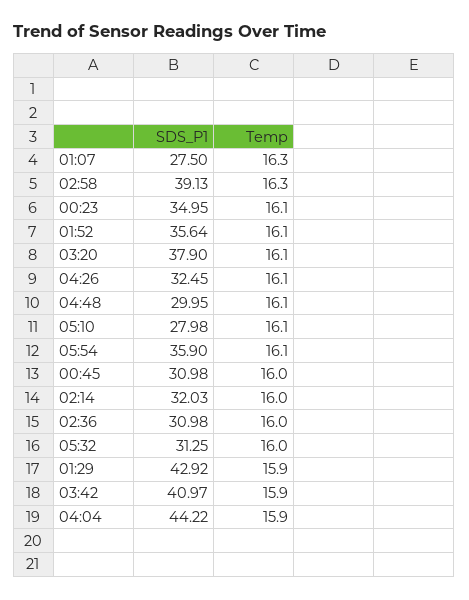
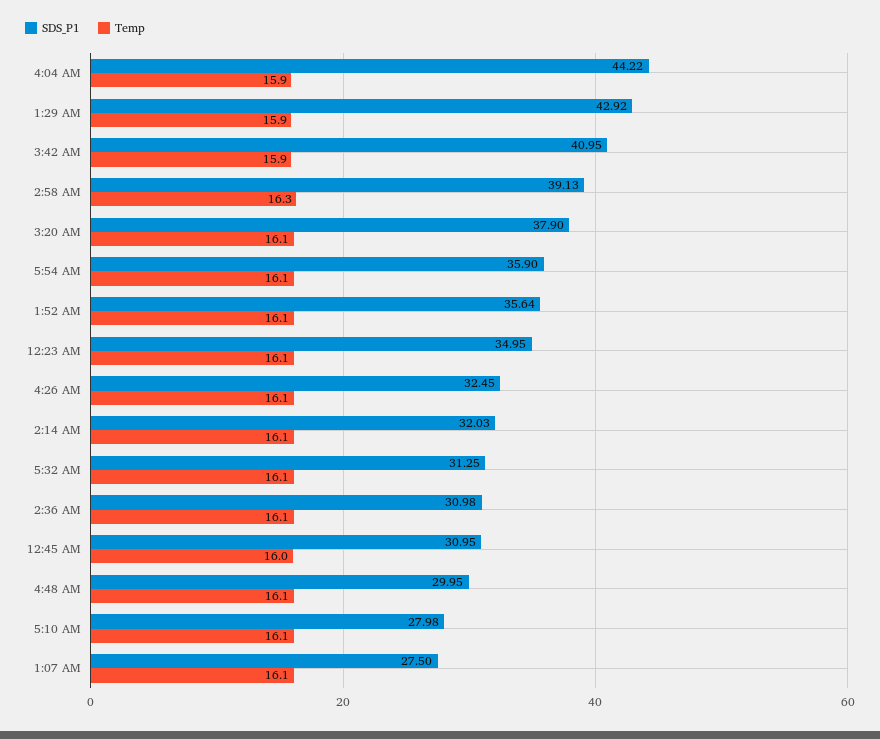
  {
    "SDS_P1": {
      "01:07": 27.5,
      "02:58": 39.13,
      "00:23": 34.95,
      "01:52": 35.64,
      "03:20": 37.9,
      "04:26": 32.45,
      "04:48": 29.95,
      "05:10": 27.98,
      "05:54": 35.9,
-     "00:45": 30.98,
+     "00:45": 30.95,
      "02:14": 32.03,
      "02:36": 30.98,
      "05:32": 31.25,
      "01:29": 42.92,
-     "03:42": 40.97,
+     "03:42": 40.95,
      "04:04": 44.22
    },
    "Temp": {
-     "01:07": 16.3,
+     "01:07": 16.1,
      "02:58": 16.3,
      "00:23": 16.1,
      "01:52": 16.1,
      "03:20": 16.1,
      "04:26": 16.1,
      "04:48": 16.1,
      "05:10": 16.1,
      "05:54": 16.1,
      "00:45": 16,
-     "02:14": 16,
+     "02:14": 16.1,
-     "02:36": 16,
+     "02:36": 16.1,
-     "05:32": 16,
+     "05:32": 16.1,
      "01:29": 15.9,
      "03:42": 15.9,
      "04:04": 15.9
    }
  }

